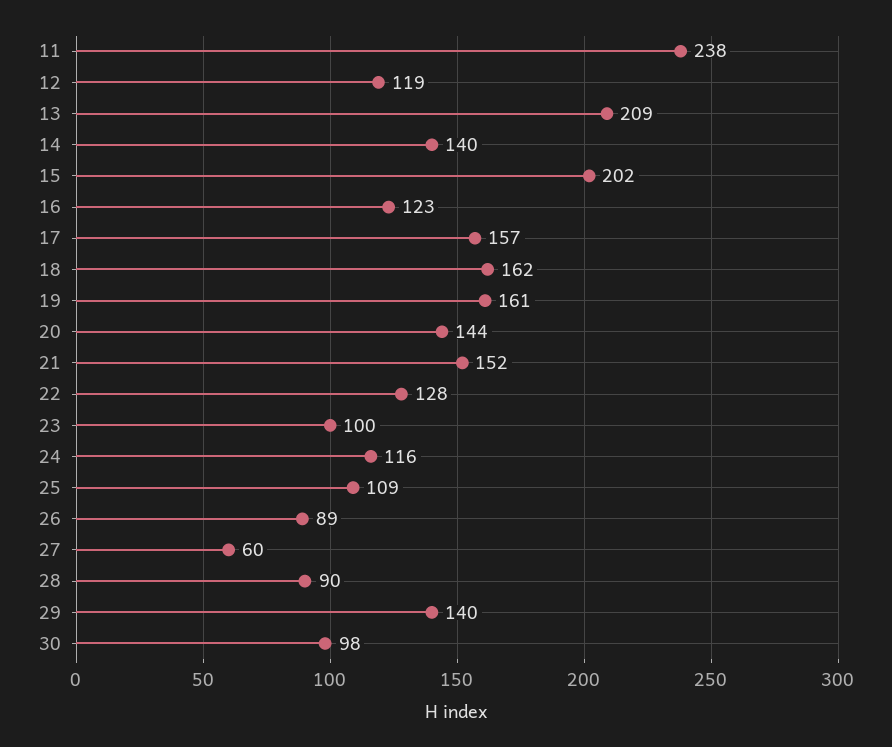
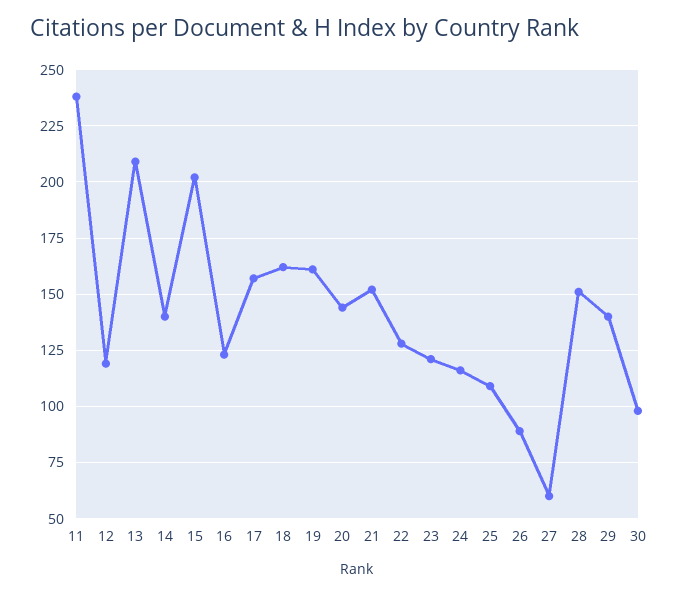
  {
    "11": 238,
    "12": 119,
    "13": 209,
    "14": 140,
    "15": 202,
    "16": 123,
    "17": 157,
    "18": 162,
    "19": 161,
    "20": 144,
    "21": 152,
    "22": 128,
-   "23": 100,
+   "23": 120,
    "24": 116,
    "25": 109,
    "26": 89,
    "27": 60,
-   "28": 90,
+   "28": 150,
    "29": 140,
    "30": 98
  }

